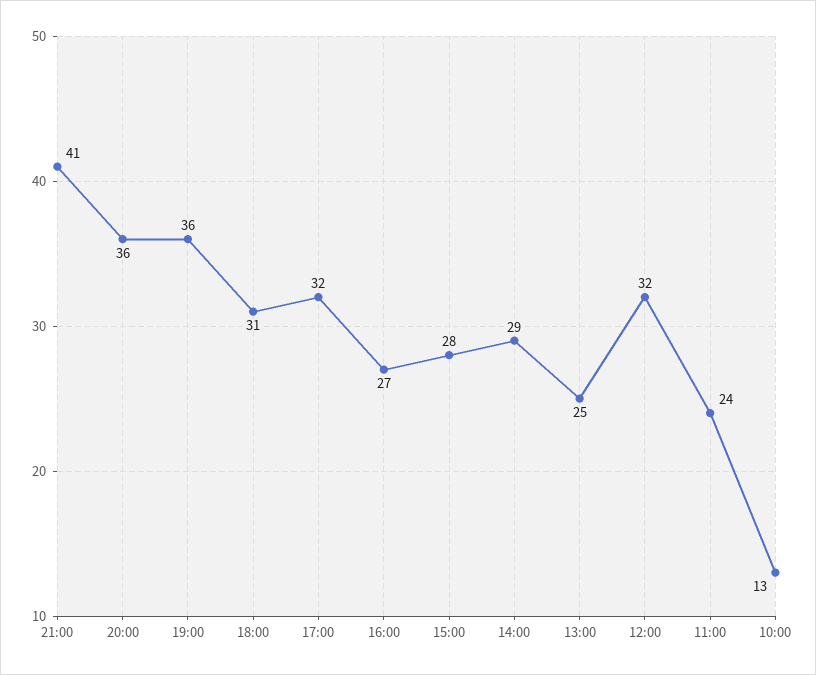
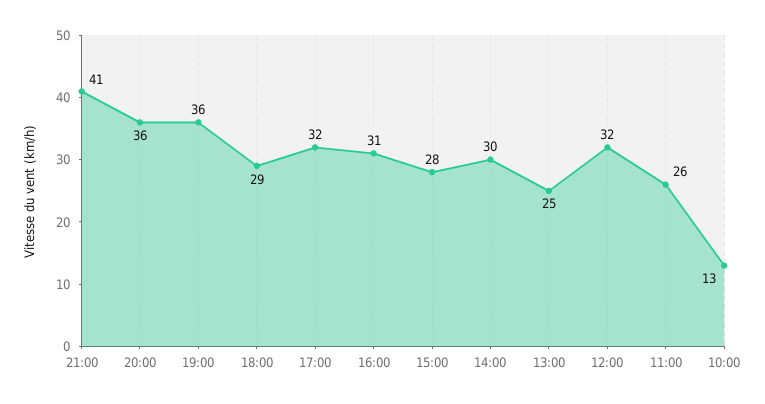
  {
    "21:00": 41,
    "20:00": 36,
    "19:00": 36,
-   "18:00": 31,
+   "18:00": 29,
    "17:00": 32,
-   "16:00": 27,
+   "16:00": 31,
    "15:00": 28,
-   "14:00": 29,
+   "14:00": 30,
    "13:00": 25,
    "12:00": 32,
-   "11:00": 24,
+   "11:00": 26,
    "10:00": 13
  }

